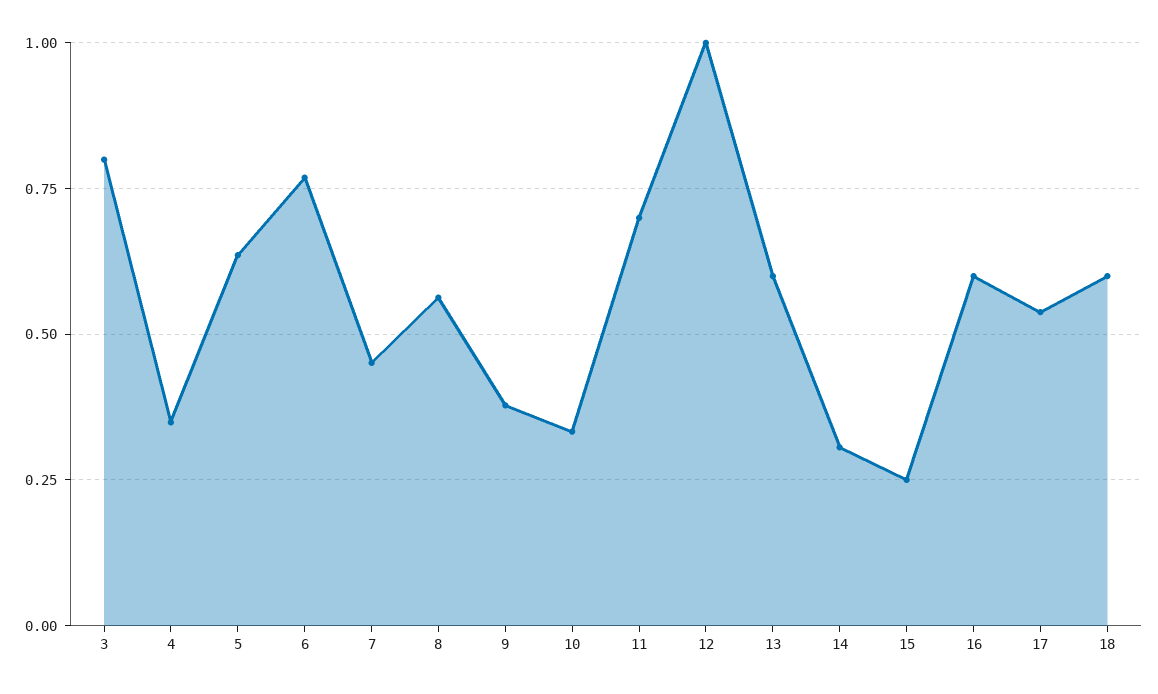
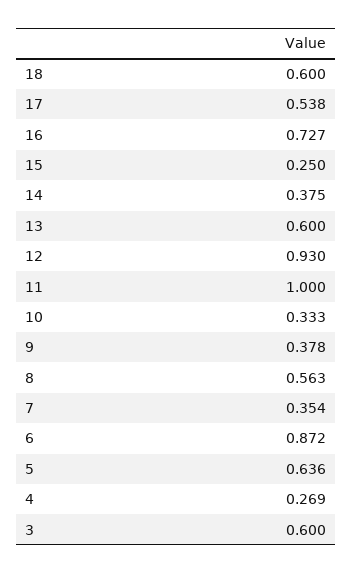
  {
-   "3": 0.8,
+   "3": 0.6,
-   "4": 0.35,
+   "4": 0.269,
    "5": 0.636,
-   "6": 0.775,
+   "6": 0.872,
-   "7": 0.45,
+   "7": 0.354,
    "8": 0.563,
    "9": 0.378,
    "10": 0.333,
-   "11": 0.7,
+   "11": 1,
-   "12": 1,
+   "12": 0.93,
    "13": 0.6,
-   "14": 0.3,
+   "14": 0.375,
    "15": 0.25,
-   "16": 0.6,
+   "16": 0.727,
    "17": 0.538,
    "18": 0.6
  }

